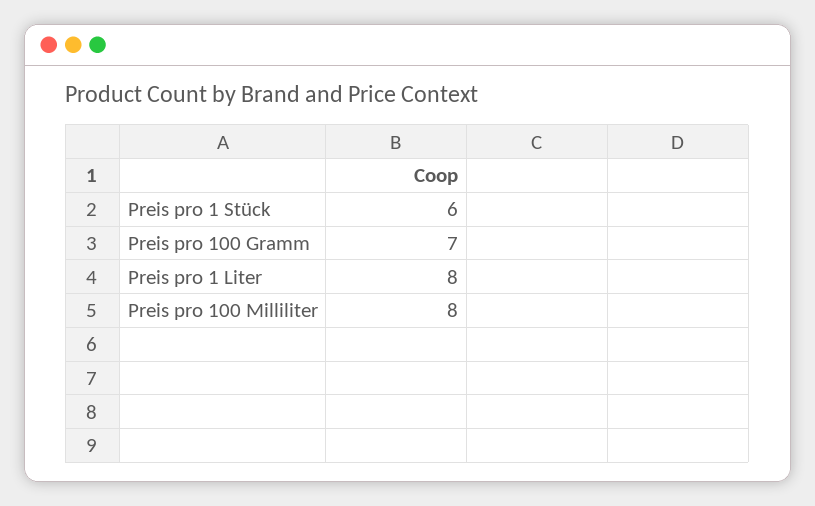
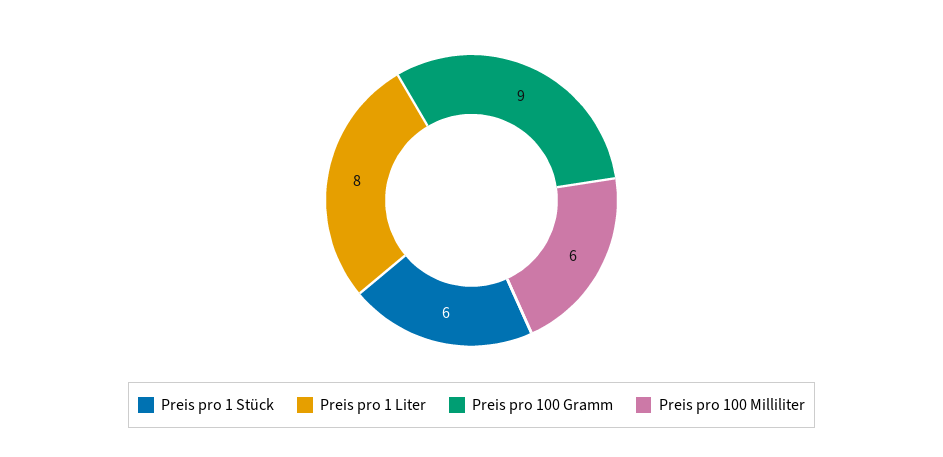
  {
    "Preis pro 1 Stück": 6,
-   "Preis pro 100 Gramm": 7,
+   "Preis pro 100 Gramm": 9,
    "Preis pro 1 Liter": 8,
-   "Preis pro 100 Milliliter": 8
+   "Preis pro 100 Milliliter": 6
  }

